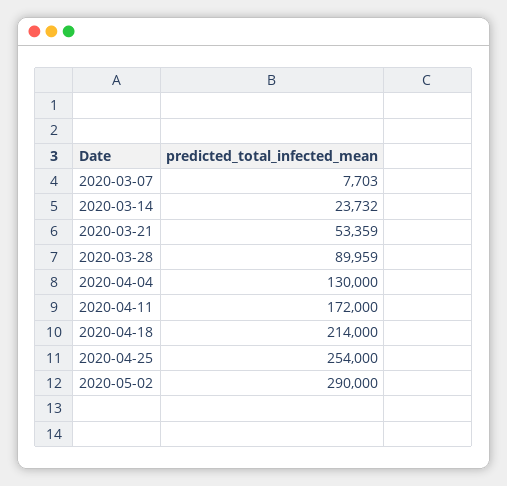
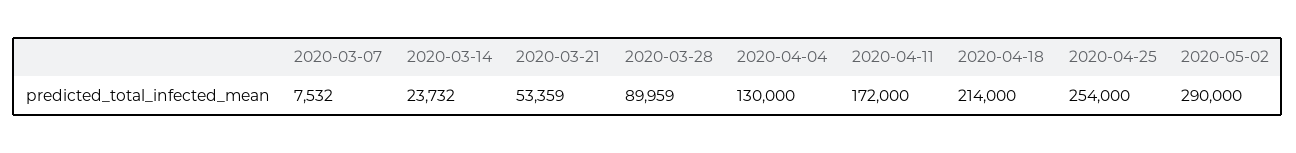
  {
-   "2020-03-07": 7703,
+   "2020-03-07": 7532,
    "2020-03-14": 23732,
    "2020-03-21": 53359,
    "2020-03-28": 89959,
    "2020-04-04": 130000,
    "2020-04-11": 172000,
    "2020-04-18": 214000,
    "2020-04-25": 254000,
    "2020-05-02": 290000
  }

